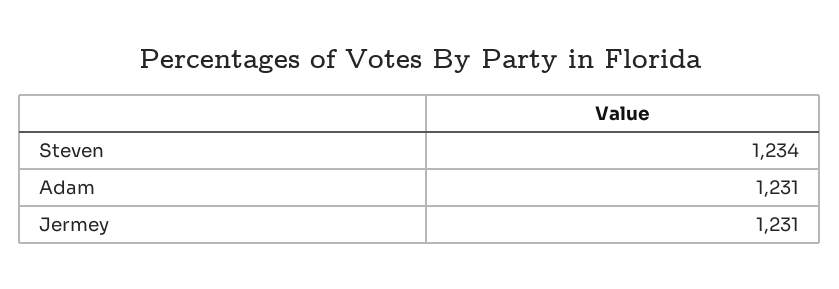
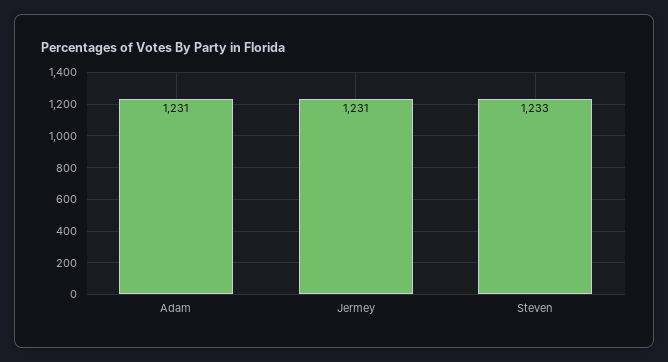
  {
-   "Steven": 1234,
+   "Steven": 1233,
    "Adam": 1231,
    "Jermey": 1231
  }

